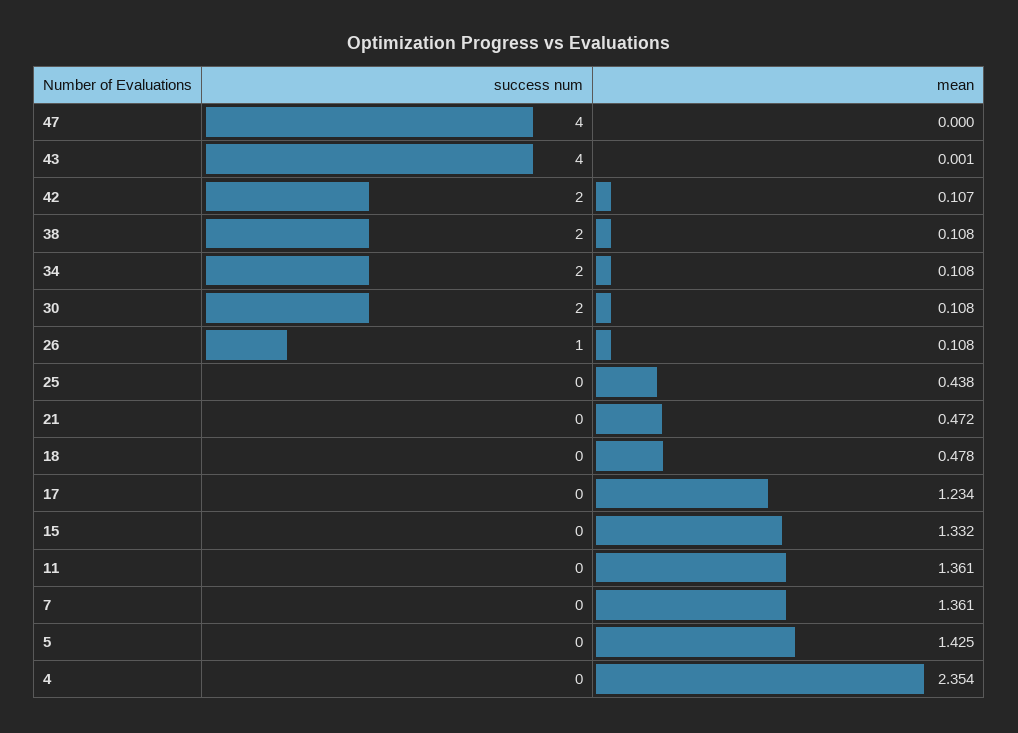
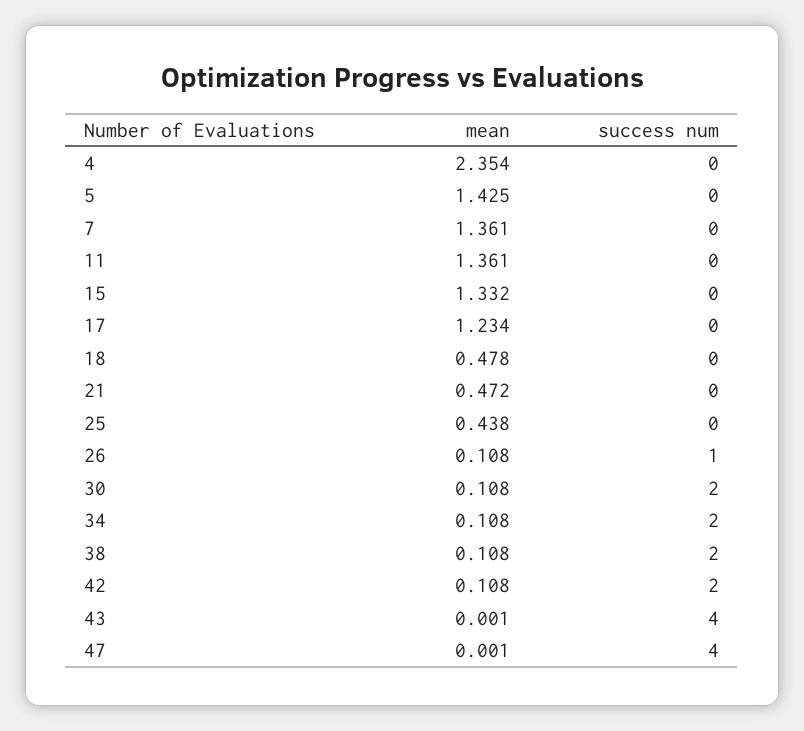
  {
    "success num": {
      "47": 4,
      "43": 4,
      "42": 2,
      "38": 2,
      "34": 2,
      "30": 2,
      "26": 1,
      "25": 0,
      "21": 0,
      "18": 0,
      "17": 0,
      "15": 0,
      "11": 0,
      "7": 0,
      "5": 0,
      "4": 0
    },
    "mean": {
-     "47": 0,
+     "47": 0.001,
      "43": 0.001,
-     "42": 0.107,
+     "42": 0.108,
      "38": 0.108,
      "34": 0.108,
      "30": 0.108,
      "26": 0.108,
      "25": 0.438,
      "21": 0.472,
      "18": 0.478,
      "17": 1.234,
      "15": 1.332,
      "11": 1.361,
      "7": 1.361,
      "5": 1.425,
      "4": 2.354
    }
  }

